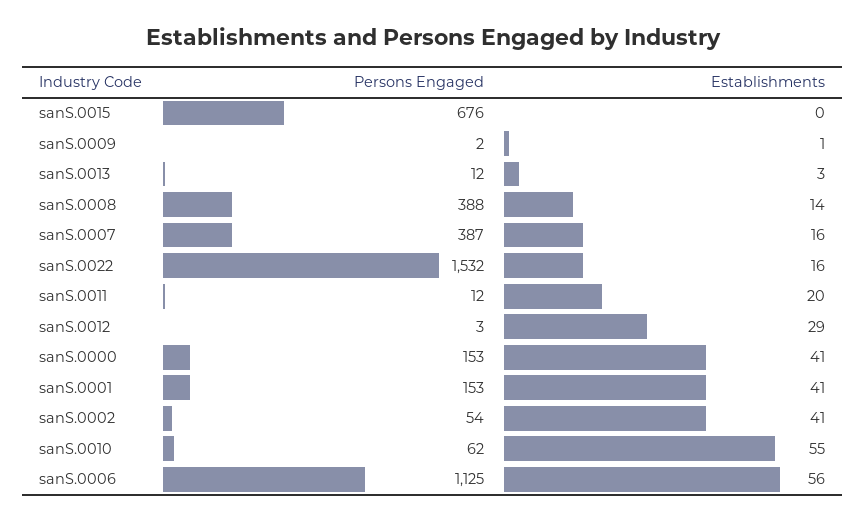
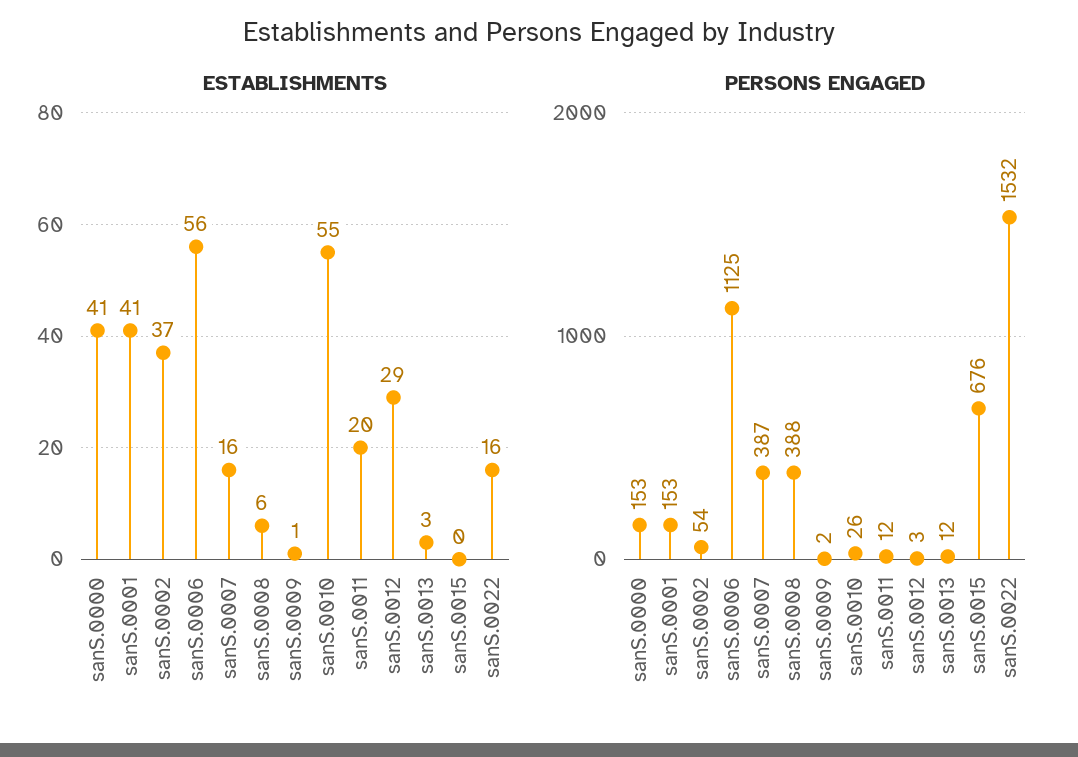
  {
    "Persons Engaged": {
      "sanS.0015": 676,
      "sanS.0009": 2,
      "sanS.0013": 12,
      "sanS.0008": 388,
      "sanS.0007": 387,
      "sanS.0022": 1532,
      "sanS.0011": 12,
      "sanS.0012": 3,
      "sanS.0000": 153,
      "sanS.0001": 153,
      "sanS.0002": 54,
-     "sanS.0010": 62,
+     "sanS.0010": 26,
      "sanS.0006": 1125
    },
    "Establishments": {
      "sanS.0015": 0,
      "sanS.0009": 1,
      "sanS.0013": 3,
-     "sanS.0008": 14,
+     "sanS.0008": 6,
      "sanS.0007": 16,
      "sanS.0022": 16,
      "sanS.0011": 20,
      "sanS.0012": 29,
      "sanS.0000": 41,
      "sanS.0001": 41,
-     "sanS.0002": 41,
+     "sanS.0002": 37,
      "sanS.0010": 55,
      "sanS.0006": 56
    }
  }

